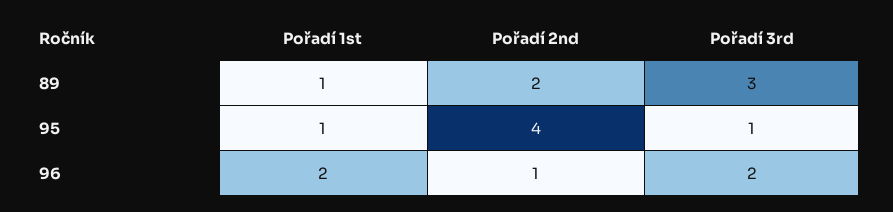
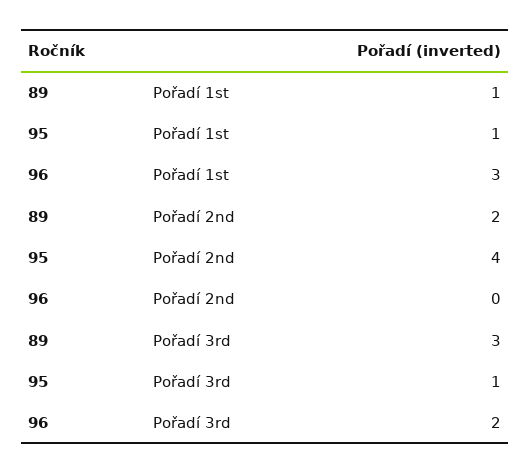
  {
    "Pořadí 1st": {
      "89": 1,
      "95": 1,
-     "96": 2
+     "96": 3
    },
    "Pořadí 2nd": {
      "89": 2,
      "95": 4,
-     "96": 1
+     "96": 0
    },
    "Pořadí 3rd": {
      "89": 3,
      "95": 1,
      "96": 2
    }
  }

